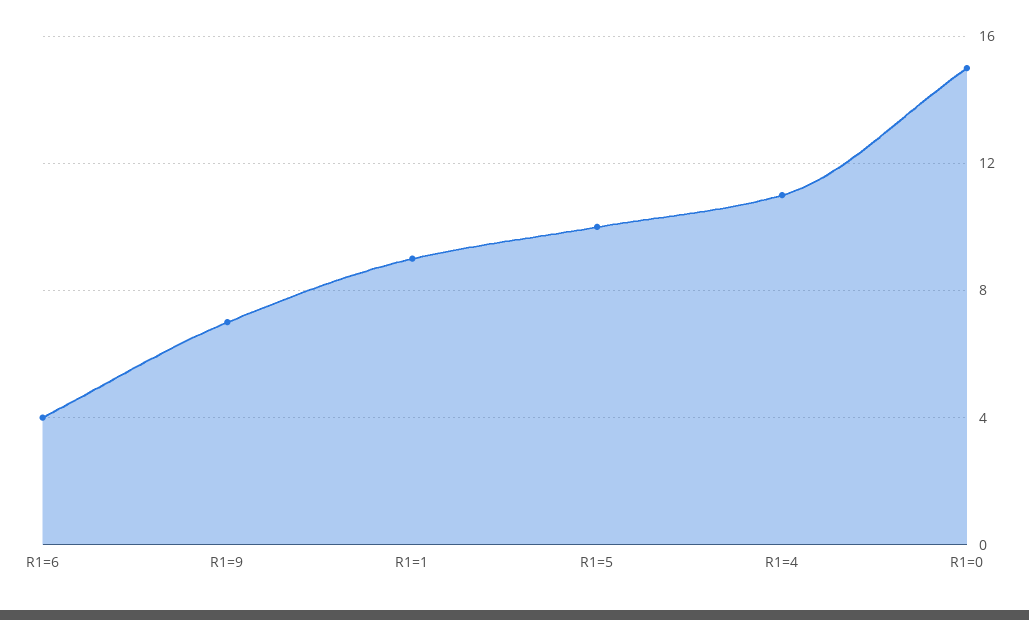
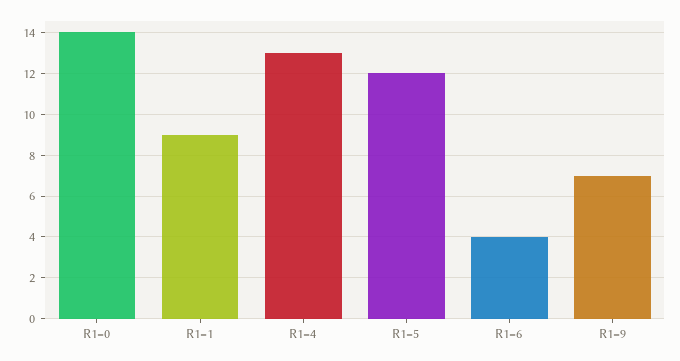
  {
    "R1=6": 4,
    "R1=9": 7,
    "R1=1": 9,
-   "R1=5": 10,
+   "R1=5": 12,
-   "R1=4": 11,
+   "R1=4": 13,
-   "R1=0": 15
+   "R1=0": 14
  }

